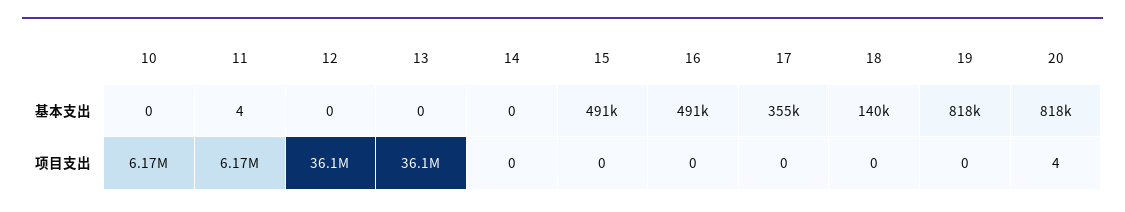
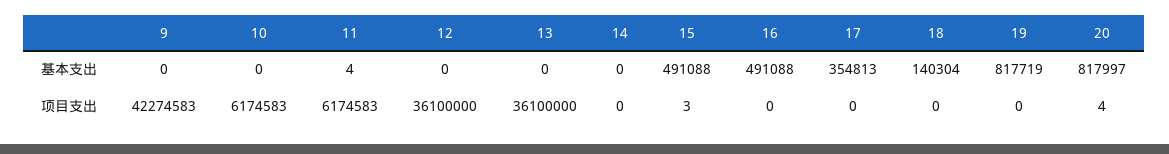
  {
    "10": {
      "基本支出": 0,
      "项目支出": 6174583
    },
    "11": {
      "基本支出": 4,
      "项目支出": 6174583
    },
    "12": {
      "基本支出": 0,
      "项目支出": 36100000
    },
    "13": {
      "基本支出": 0,
      "项目支出": 36100000
    },
    "14": {
      "基本支出": 0,
      "项目支出": 0
    },
    "15": {
      "基本支出": 491088,
-     "项目支出": 0
+     "项目支出": 3
    },
    "16": {
      "基本支出": 491088,
      "项目支出": 0
    },
    "17": {
      "基本支出": 354813,
      "项目支出": 0
    },
    "18": {
      "基本支出": 140304,
      "项目支出": 0
    },
    "19": {
      "基本支出": 817719,
      "项目支出": 0
    },
    "20": {
      "基本支出": 817997,
      "项目支出": 4
-   }
+   },
+   "9": {
+     "基本支出": 0,
+     "项目支出": 42274583
+   }
  }

